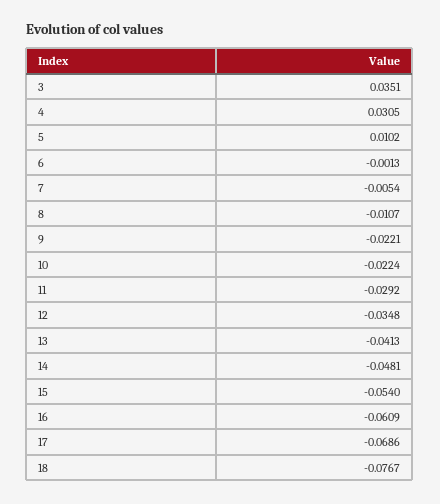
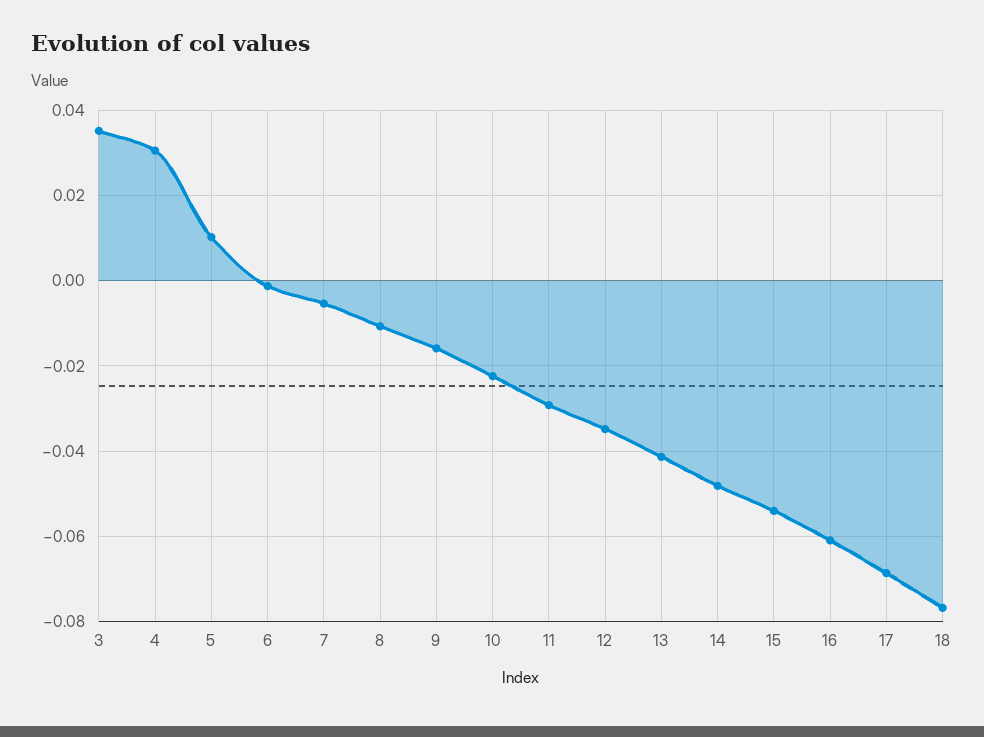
  {
    "3": 0.0351,
    "4": 0.0305,
    "5": 0.0102,
    "6": -0.0013,
    "7": -0.0054,
    "8": -0.0107,
-   "9": -0.0221,
+   "9": -0.016,
    "10": -0.0224,
    "11": -0.0292,
    "12": -0.0348,
    "13": -0.0413,
    "14": -0.0481,
    "15": -0.054,
    "16": -0.0609,
    "17": -0.0686,
    "18": -0.0767
  }

